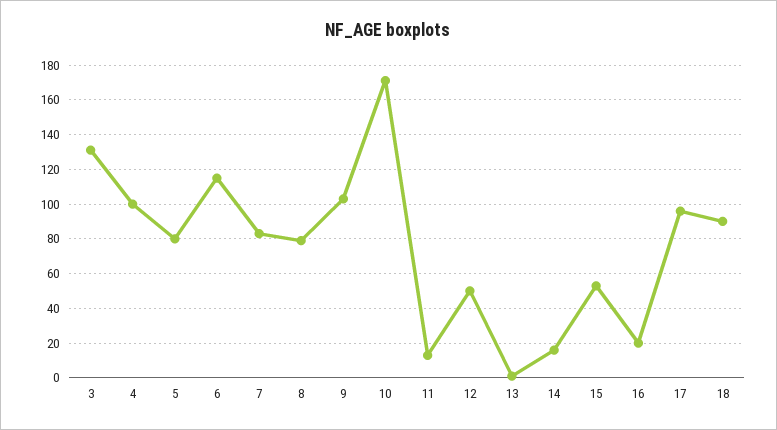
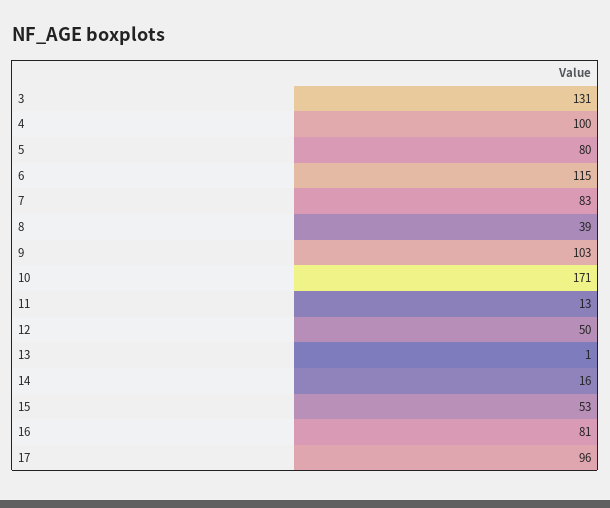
  {
    "3": 131,
    "4": 100,
    "5": 80,
    "6": 115,
    "7": 83,
-   "8": 80,
+   "8": 39,
    "9": 103,
    "10": 171,
    "11": 13,
    "12": 50,
    "13": 1,
    "14": 16,
    "15": 53,
-   "16": 20,
+   "16": 81,
-   "17": 96,
+   "17": 96
-   "18": 90
  }

